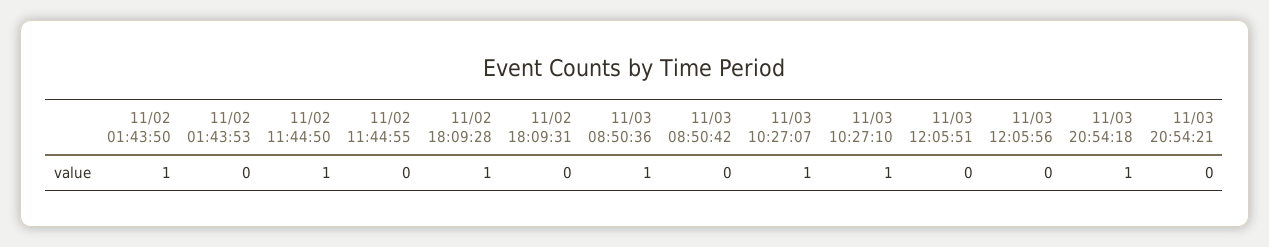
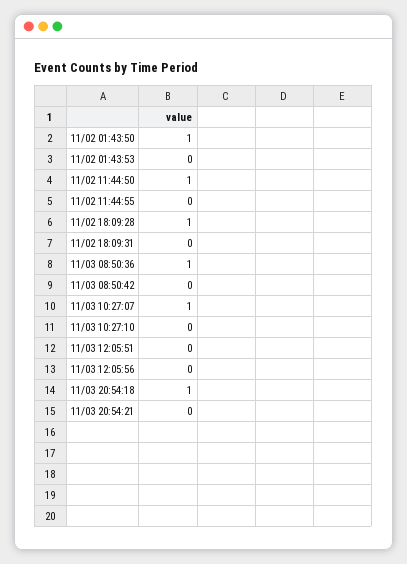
  {
    "11/02 01:43:50": 1,
    "11/02 01:43:53": 0,
    "11/02 11:44:50": 1,
    "11/02 11:44:55": 0,
    "11/02 18:09:28": 1,
    "11/02 18:09:31": 0,
    "11/03 08:50:36": 1,
    "11/03 08:50:42": 0,
    "11/03 10:27:07": 1,
-   "11/03 10:27:10": 1,
+   "11/03 10:27:10": 0,
    "11/03 12:05:51": 0,
    "11/03 12:05:56": 0,
    "11/03 20:54:18": 1,
    "11/03 20:54:21": 0
  }

